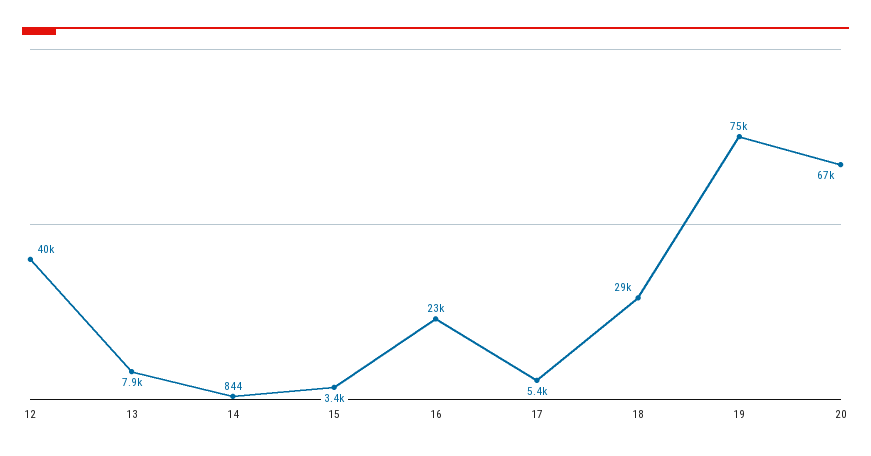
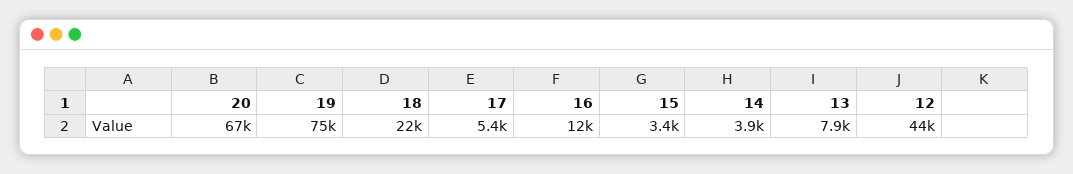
  {
-   "12": 40000,
+   "12": 44000,
    "13": 7900,
-   "14": 844,
+   "14": 3900,
    "15": 3400,
-   "16": 23000,
+   "16": 12000,
    "17": 5400,
-   "18": 29000,
+   "18": 22000,
    "19": 75000,
    "20": 67000
  }

